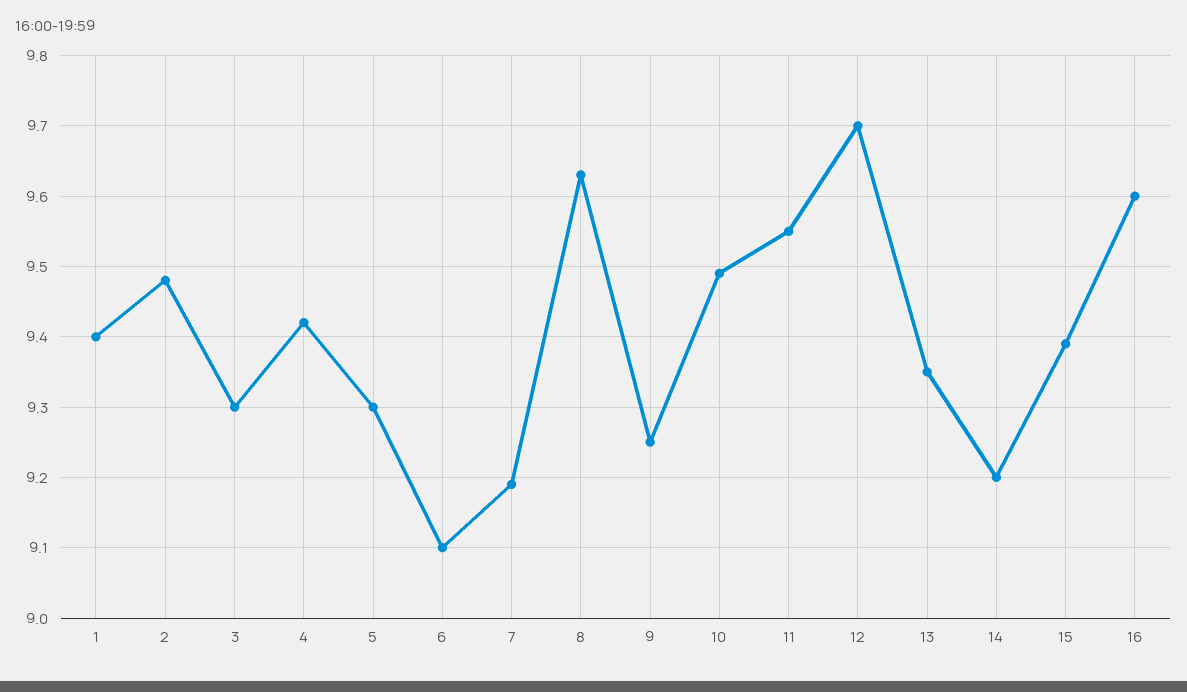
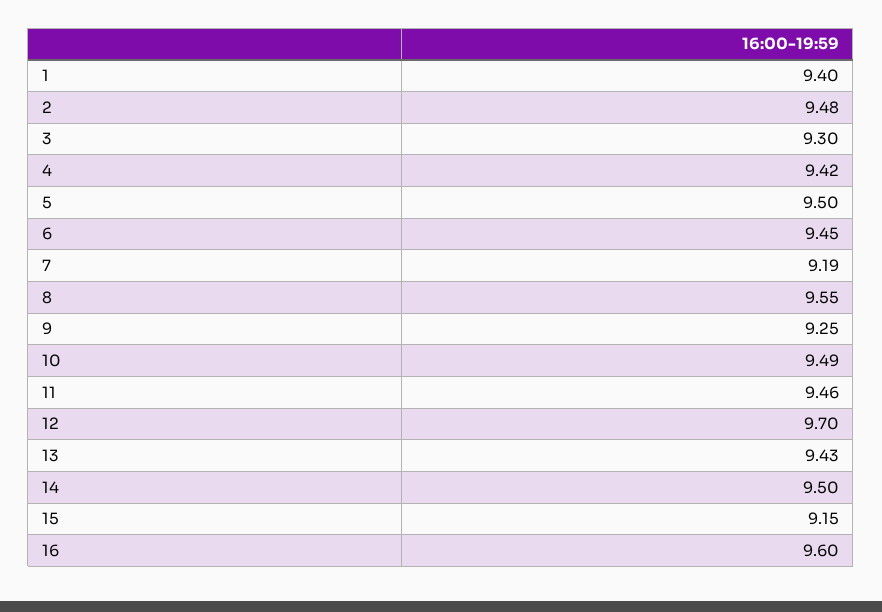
  {
    "1": 9.4,
    "2": 9.48,
    "3": 9.3,
    "4": 9.42,
-   "5": 9.3,
+   "5": 9.5,
-   "6": 9.1,
+   "6": 9.45,
    "7": 9.19,
-   "8": 9.63,
+   "8": 9.55,
    "9": 9.25,
    "10": 9.49,
-   "11": 9.55,
+   "11": 9.46,
    "12": 9.7,
-   "13": 9.35,
+   "13": 9.43,
-   "14": 9.2,
+   "14": 9.5,
-   "15": 9.39,
+   "15": 9.15,
    "16": 9.6
  }

